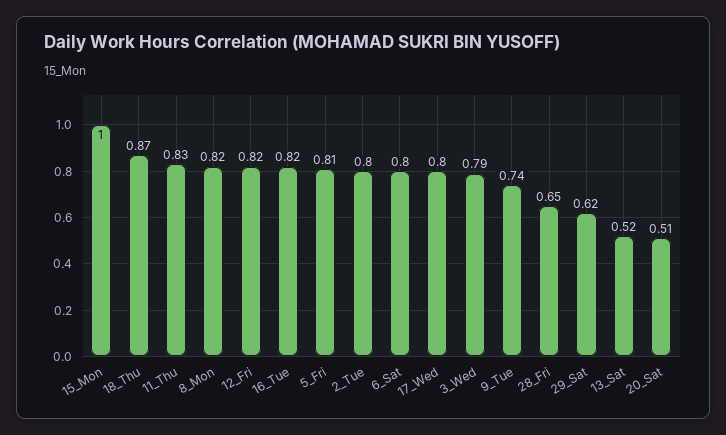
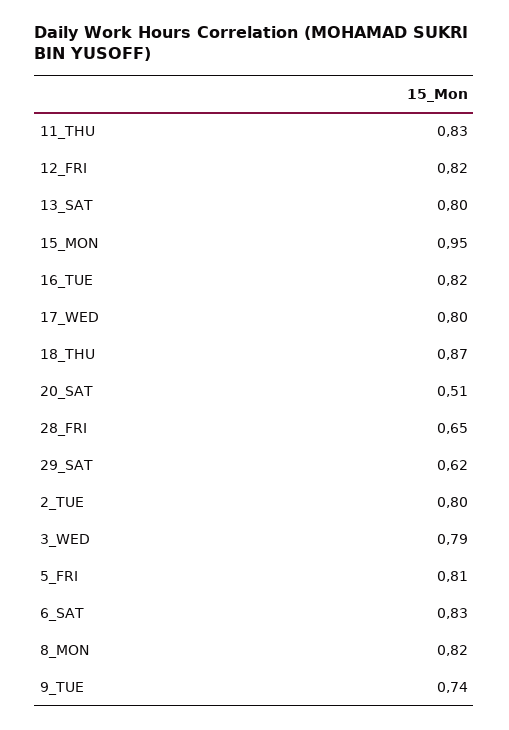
  {
-   "15_Mon": 1,
+   "15_Mon": 0.95,
    "18_Thu": 0.87,
    "11_Thu": 0.83,
    "8_Mon": 0.82,
    "12_Fri": 0.82,
    "16_Tue": 0.82,
    "5_Fri": 0.81,
    "2_Tue": 0.8,
-   "6_Sat": 0.8,
+   "6_Sat": 0.83,
    "17_Wed": 0.8,
    "3_Wed": 0.79,
    "9_Tue": 0.74,
    "28_Fri": 0.65,
    "29_Sat": 0.62,
-   "13_Sat": 0.52,
+   "13_Sat": 0.8,
    "20_Sat": 0.51
  }

